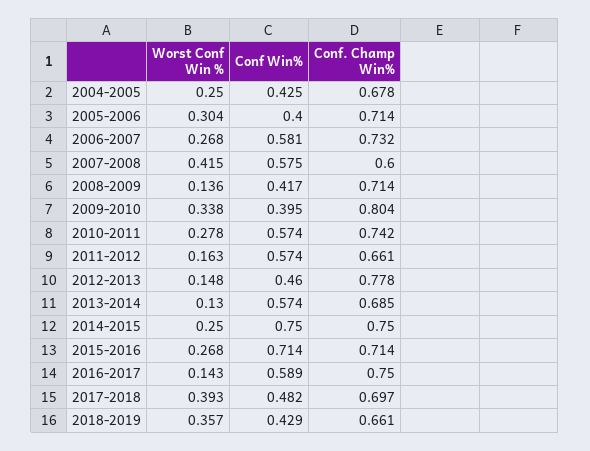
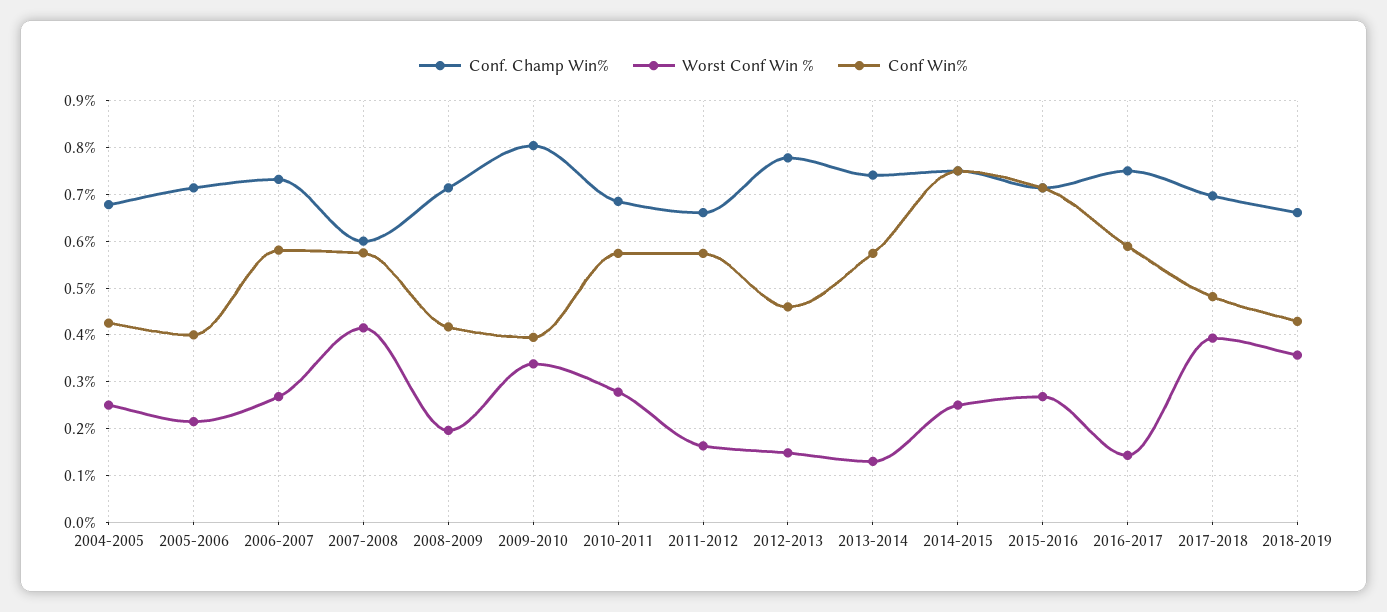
  {
    "Worst Conf Win %": {
      "2004-2005": 0.25,
-     "2005-2006": 0.304,
+     "2005-2006": 0.22,
      "2006-2007": 0.268,
      "2007-2008": 0.415,
-     "2008-2009": 0.136,
+     "2008-2009": 0.2,
      "2009-2010": 0.338,
      "2010-2011": 0.278,
      "2011-2012": 0.163,
      "2012-2013": 0.148,
      "2013-2014": 0.13,
      "2014-2015": 0.25,
      "2015-2016": 0.268,
      "2016-2017": 0.143,
      "2017-2018": 0.393,
      "2018-2019": 0.357
    },
    "Conf Win%": {
      "2004-2005": 0.425,
      "2005-2006": 0.4,
      "2006-2007": 0.581,
      "2007-2008": 0.575,
      "2008-2009": 0.417,
      "2009-2010": 0.395,
      "2010-2011": 0.574,
      "2011-2012": 0.574,
      "2012-2013": 0.46,
      "2013-2014": 0.574,
      "2014-2015": 0.75,
      "2015-2016": 0.714,
      "2016-2017": 0.589,
      "2017-2018": 0.482,
      "2018-2019": 0.429
    },
    "Conf. Champ Win%": {
      "2004-2005": 0.678,
      "2005-2006": 0.714,
      "2006-2007": 0.732,
      "2007-2008": 0.6,
      "2008-2009": 0.714,
      "2009-2010": 0.804,
-     "2010-2011": 0.742,
+     "2010-2011": 0.68,
      "2011-2012": 0.661,
      "2012-2013": 0.778,
-     "2013-2014": 0.685,
+     "2013-2014": 0.74,
      "2014-2015": 0.75,
      "2015-2016": 0.714,
      "2016-2017": 0.75,
      "2017-2018": 0.697,
      "2018-2019": 0.661
    }
  }

